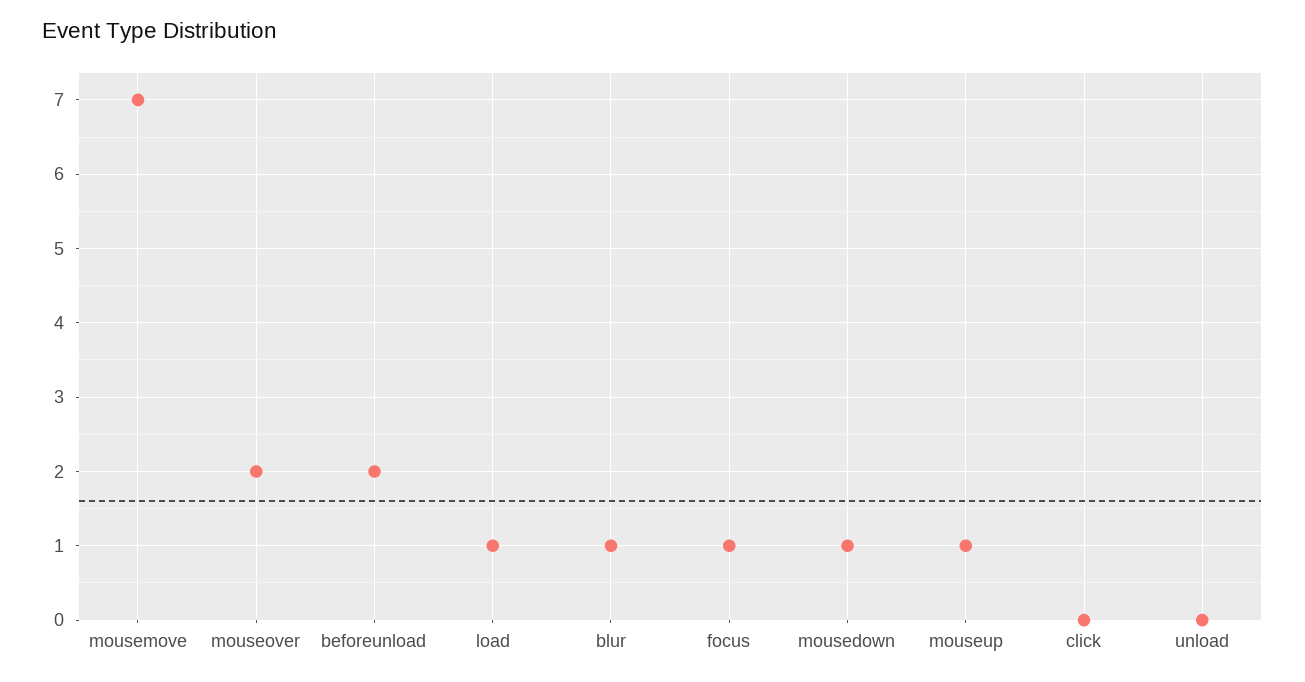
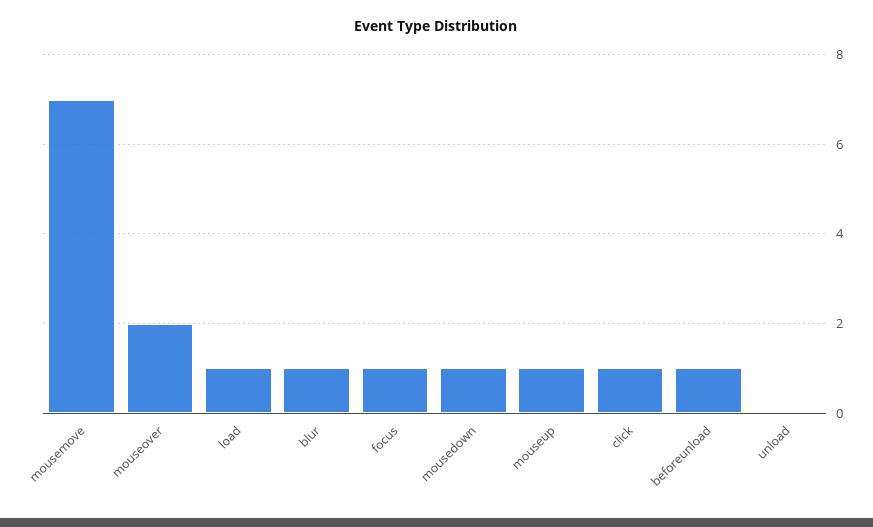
  {
    "mousemove": 7,
    "mouseover": 2,
-   "beforeunload": 2,
+   "beforeunload": 1,
    "load": 1,
    "blur": 1,
    "focus": 1,
    "mousedown": 1,
    "mouseup": 1,
-   "click": 0,
+   "click": 1,
    "unload": 0
  }

